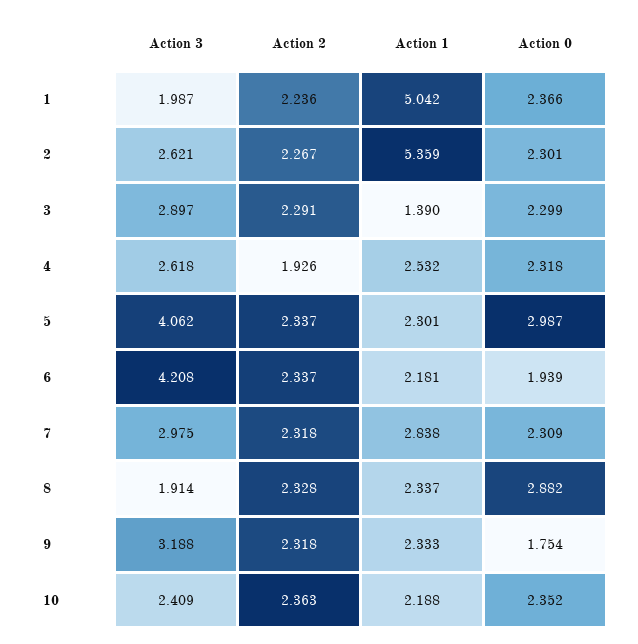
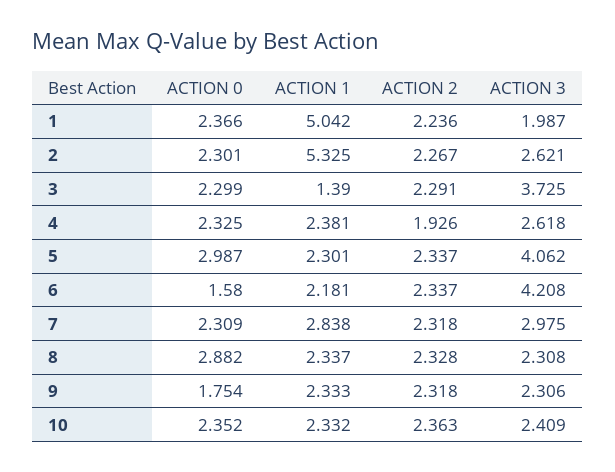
  {
    "Action 3": {
      "1": 1.987,
      "2": 2.621,
-     "3": 2.897,
+     "3": 3.725,
      "4": 2.618,
      "5": 4.062,
      "6": 4.208,
      "7": 2.975,
-     "8": 1.914,
+     "8": 2.308,
-     "9": 3.188,
+     "9": 2.306,
      "10": 2.409
    },
    "Action 2": {
      "1": 2.236,
      "2": 2.267,
      "3": 2.291,
      "4": 1.926,
      "5": 2.337,
      "6": 2.337,
      "7": 2.318,
      "8": 2.328,
      "9": 2.318,
      "10": 2.363
    },
    "Action 1": {
      "1": 5.042,
-     "2": 5.359,
+     "2": 5.325,
      "3": 1.39,
-     "4": 2.532,
+     "4": 2.381,
      "5": 2.301,
      "6": 2.181,
      "7": 2.838,
      "8": 2.337,
      "9": 2.333,
-     "10": 2.188
+     "10": 2.332
    },
    "Action 0": {
      "1": 2.366,
      "2": 2.301,
      "3": 2.299,
-     "4": 2.318,
+     "4": 2.325,
      "5": 2.987,
-     "6": 1.939,
+     "6": 1.58,
      "7": 2.309,
      "8": 2.882,
      "9": 1.754,
      "10": 2.352
    }
  }

